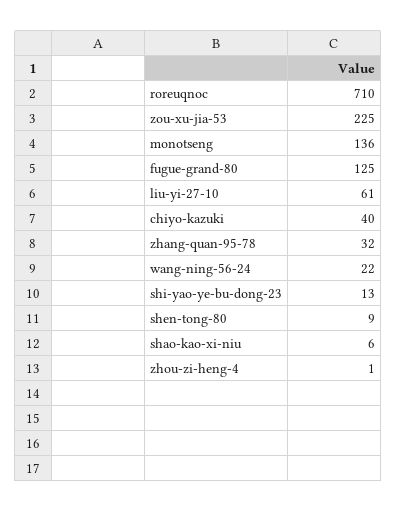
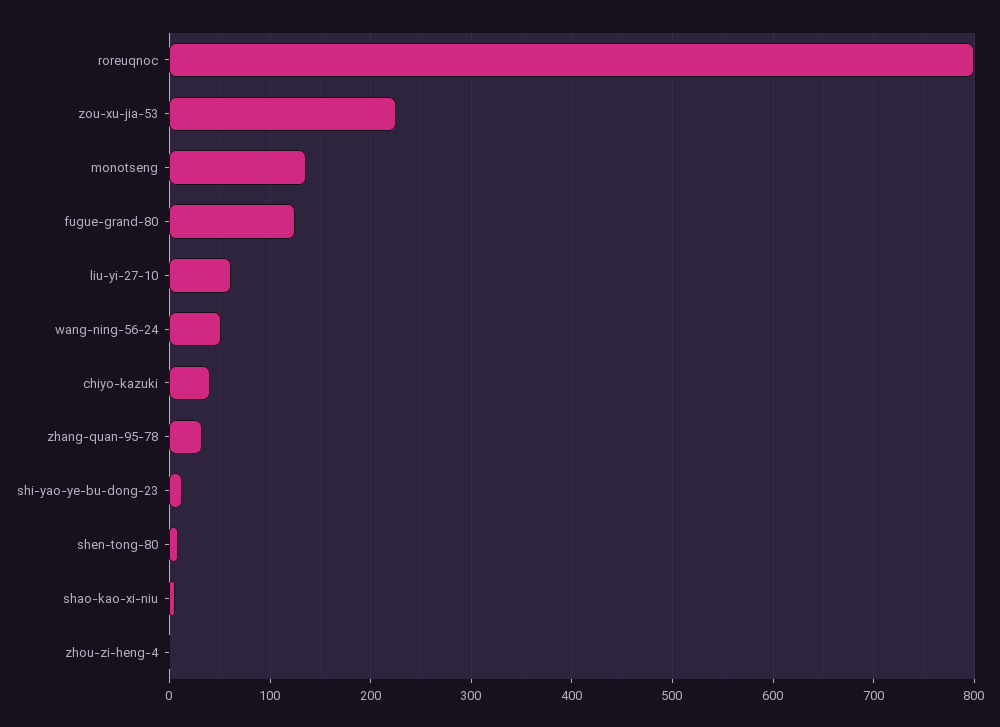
  {
-   "roreuqnoc": 710,
+   "roreuqnoc": 800,
    "zou-xu-jia-53": 225,
    "monotseng": 136,
    "fugue-grand-80": 125,
    "liu-yi-27-10": 61,
    "chiyo-kazuki": 40,
    "zhang-quan-95-78": 32,
-   "wang-ning-56-24": 22,
+   "wang-ning-56-24": 50,
    "shi-yao-ye-bu-dong-23": 13,
    "shen-tong-80": 9,
    "shao-kao-xi-niu": 6,
    "zhou-zi-heng-4": 1
  }

